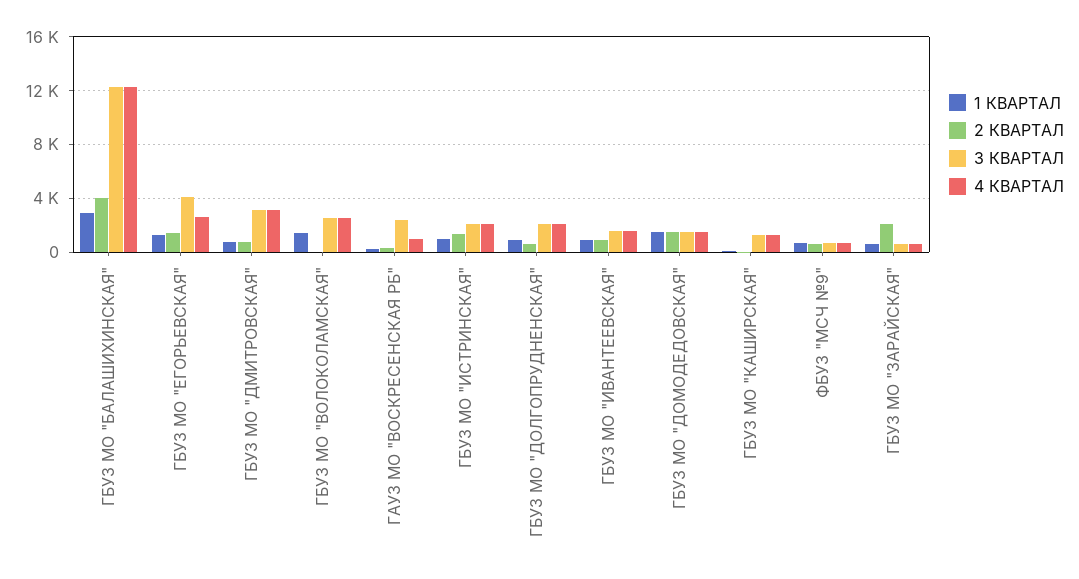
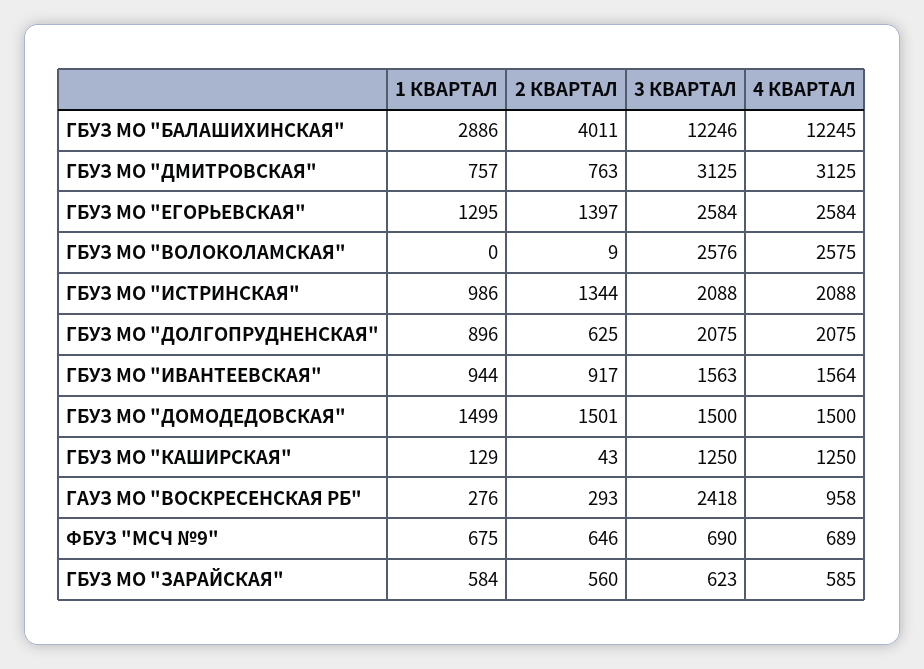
  {
    "1 КВАРТАЛ": {
      "ГБУЗ МО \"БАЛАШИХИНСКАЯ\"": 2886,
      "ГБУЗ МО \"ЕГОРЬЕВСКАЯ\"": 1295,
      "ГБУЗ МО \"ДМИТРОВСКАЯ\"": 757,
-     "ГБУЗ МО \"ВОЛОКОЛАМСКАЯ\"": 1500,
+     "ГБУЗ МО \"ВОЛОКОЛАМСКАЯ\"": 0,
      "ГАУЗ МО \"ВОСКРЕСЕНСКАЯ РБ\"": 276,
      "ГБУЗ МО \"ИСТРИНСКАЯ\"": 986,
      "ГБУЗ МО \"ДОЛГОПРУДНЕНСКАЯ\"": 896,
      "ГБУЗ МО \"ИВАНТЕЕВСКАЯ\"": 944,
      "ГБУЗ МО \"ДОМОДЕДОВСКАЯ\"": 1499,
      "ГБУЗ МО \"КАШИРСКАЯ\"": 129,
      "ФБУЗ \"МСЧ №9\"": 675,
      "ГБУЗ МО \"ЗАРАЙСКАЯ\"": 584
    },
    "2 КВАРТАЛ": {
      "ГБУЗ МО \"БАЛАШИХИНСКАЯ\"": 4011,
      "ГБУЗ МО \"ЕГОРЬЕВСКАЯ\"": 1397,
      "ГБУЗ МО \"ДМИТРОВСКАЯ\"": 763,
      "ГБУЗ МО \"ВОЛОКОЛАМСКАЯ\"": 9,
      "ГАУЗ МО \"ВОСКРЕСЕНСКАЯ РБ\"": 293,
      "ГБУЗ МО \"ИСТРИНСКАЯ\"": 1344,
      "ГБУЗ МО \"ДОЛГОПРУДНЕНСКАЯ\"": 625,
      "ГБУЗ МО \"ИВАНТЕЕВСКАЯ\"": 917,
      "ГБУЗ МО \"ДОМОДЕДОВСКАЯ\"": 1501,
      "ГБУЗ МО \"КАШИРСКАЯ\"": 43,
      "ФБУЗ \"МСЧ №9\"": 646,
-     "ГБУЗ МО \"ЗАРАЙСКАЯ\"": 2000
+     "ГБУЗ МО \"ЗАРАЙСКАЯ\"": 560
    },
    "3 КВАРТАЛ": {
      "ГБУЗ МО \"БАЛАШИХИНСКАЯ\"": 12246,
-     "ГБУЗ МО \"ЕГОРЬЕВСКАЯ\"": 4000,
+     "ГБУЗ МО \"ЕГОРЬЕВСКАЯ\"": 2584,
      "ГБУЗ МО \"ДМИТРОВСКАЯ\"": 3125,
      "ГБУЗ МО \"ВОЛОКОЛАМСКАЯ\"": 2576,
      "ГАУЗ МО \"ВОСКРЕСЕНСКАЯ РБ\"": 2418,
      "ГБУЗ МО \"ИСТРИНСКАЯ\"": 2088,
      "ГБУЗ МО \"ДОЛГОПРУДНЕНСКАЯ\"": 2075,
      "ГБУЗ МО \"ИВАНТЕЕВСКАЯ\"": 1563,
      "ГБУЗ МО \"ДОМОДЕДОВСКАЯ\"": 1500,
      "ГБУЗ МО \"КАШИРСКАЯ\"": 1250,
      "ФБУЗ \"МСЧ №9\"": 690,
      "ГБУЗ МО \"ЗАРАЙСКАЯ\"": 623
    },
    "4 КВАРТАЛ": {
      "ГБУЗ МО \"БАЛАШИХИНСКАЯ\"": 12245,
      "ГБУЗ МО \"ЕГОРЬЕВСКАЯ\"": 2584,
      "ГБУЗ МО \"ДМИТРОВСКАЯ\"": 3125,
      "ГБУЗ МО \"ВОЛОКОЛАМСКАЯ\"": 2575,
      "ГАУЗ МО \"ВОСКРЕСЕНСКАЯ РБ\"": 958,
      "ГБУЗ МО \"ИСТРИНСКАЯ\"": 2088,
      "ГБУЗ МО \"ДОЛГОПРУДНЕНСКАЯ\"": 2075,
      "ГБУЗ МО \"ИВАНТЕЕВСКАЯ\"": 1564,
      "ГБУЗ МО \"ДОМОДЕДОВСКАЯ\"": 1500,
      "ГБУЗ МО \"КАШИРСКАЯ\"": 1250,
      "ФБУЗ \"МСЧ №9\"": 689,
      "ГБУЗ МО \"ЗАРАЙСКАЯ\"": 585
    }
  }

